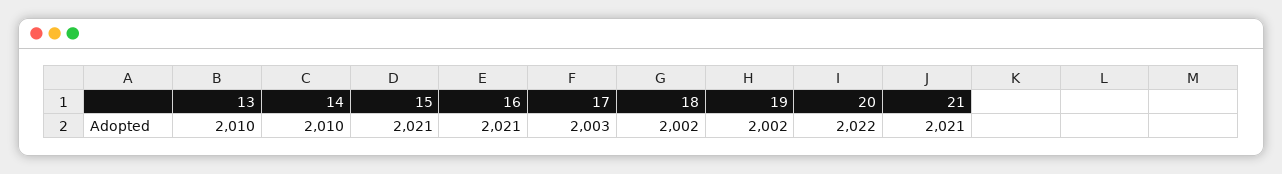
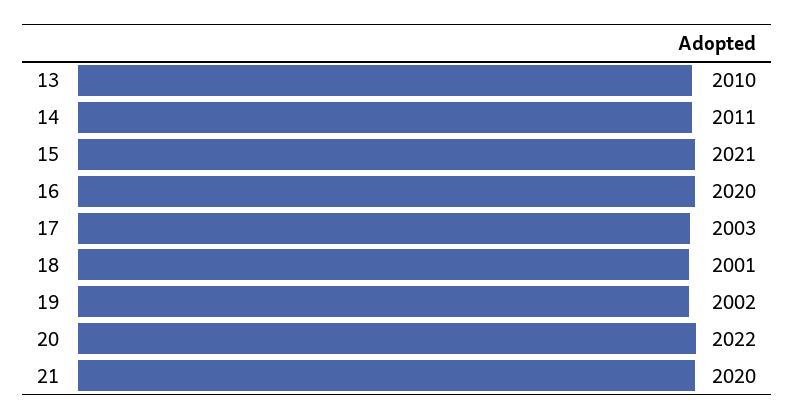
  {
    "13": 2010,
-   "14": 2010,
+   "14": 2011,
    "15": 2021,
-   "16": 2021,
+   "16": 2020,
    "17": 2003,
-   "18": 2002,
+   "18": 2001,
    "19": 2002,
    "20": 2022,
-   "21": 2021
+   "21": 2020
  }

